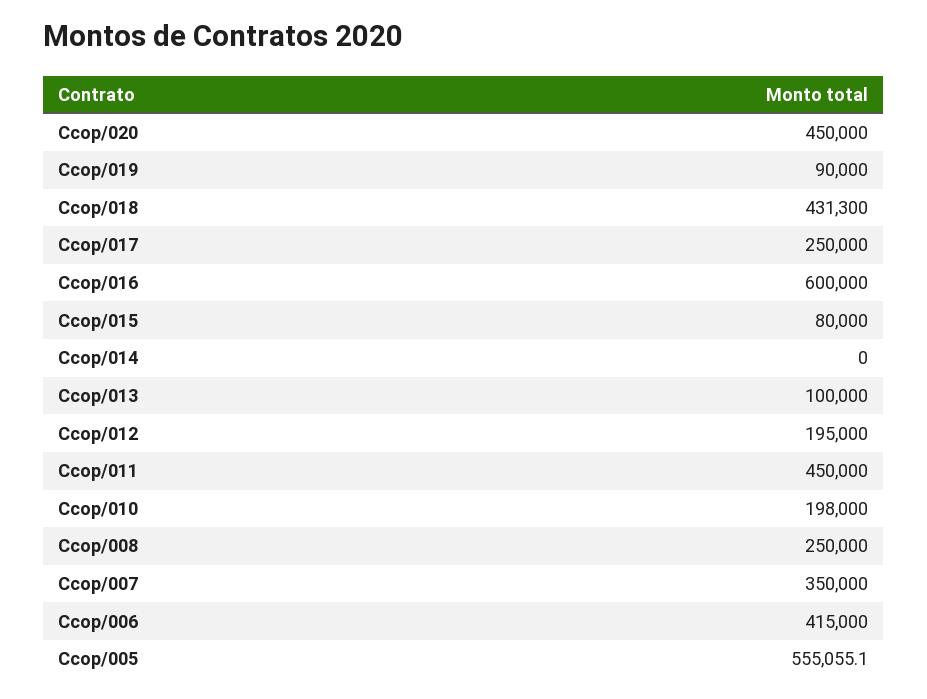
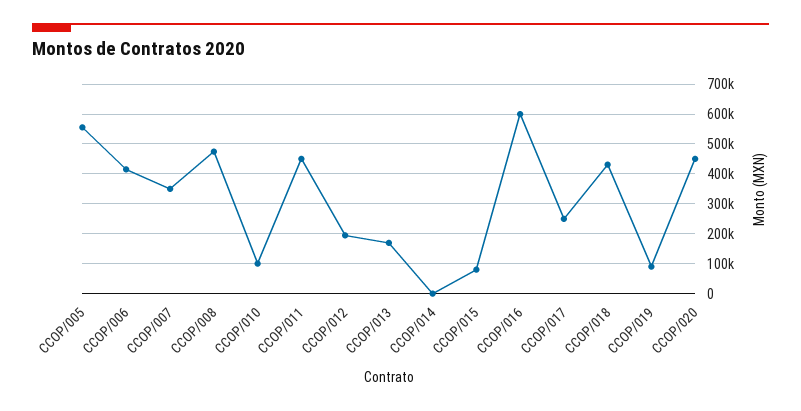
  {
    "Ccop/020": 450000,
    "Ccop/019": 90000,
    "Ccop/018": 431300,
    "Ccop/017": 250000,
    "Ccop/016": 600000,
    "Ccop/015": 80000,
    "Ccop/014": 0,
-   "Ccop/013": 100000,
+   "Ccop/013": 175000,
    "Ccop/012": 195000,
    "Ccop/011": 450000,
-   "Ccop/010": 198000,
+   "Ccop/010": 100000,
-   "Ccop/008": 250000,
+   "Ccop/008": 475000,
    "Ccop/007": 350000,
    "Ccop/006": 415000,
    "Ccop/005": 555055.1
  }

